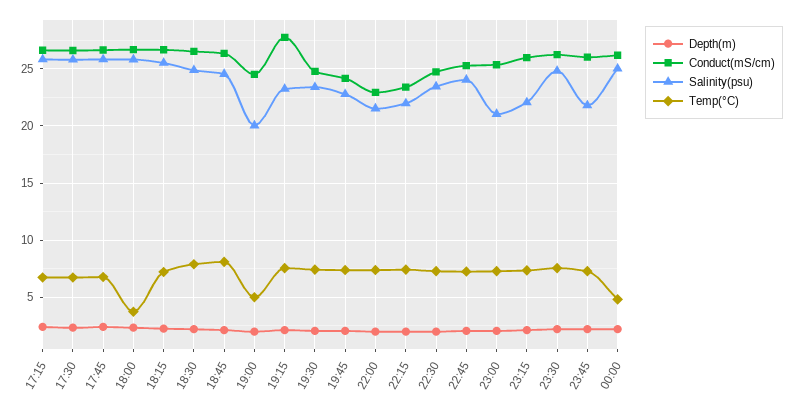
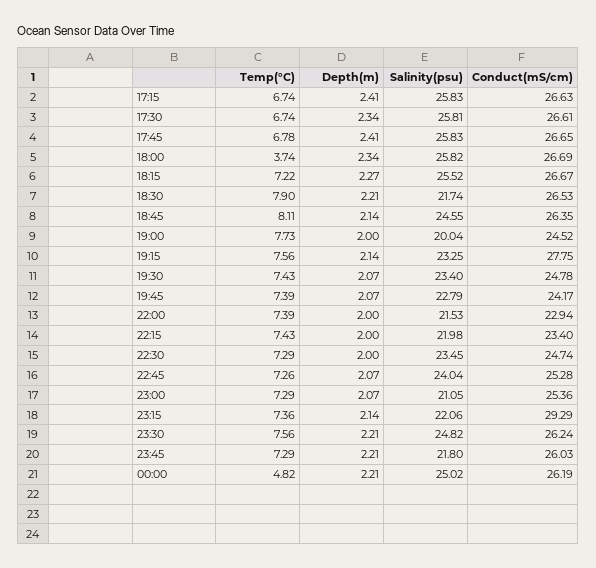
  {
    "Depth(m)": {
      "17:15": 2.41,
      "17:30": 2.34,
      "17:45": 2.41,
      "18:00": 2.34,
      "18:15": 2.27,
      "18:30": 2.21,
      "18:45": 2.14,
      "19:00": 2,
      "19:15": 2.14,
      "19:30": 2.07,
      "19:45": 2.07,
      "22:00": 2,
      "22:15": 2,
      "22:30": 2,
      "22:45": 2.07,
      "23:00": 2.07,
      "23:15": 2.14,
      "23:30": 2.21,
      "23:45": 2.21,
      "00:00": 2.21
    },
    "Conduct(mS/cm)": {
      "17:15": 26.63,
      "17:30": 26.61,
      "17:45": 26.65,
      "18:00": 26.69,
      "18:15": 26.67,
      "18:30": 26.53,
      "18:45": 26.35,
      "19:00": 24.52,
      "19:15": 27.75,
      "19:30": 24.78,
      "19:45": 24.17,
      "22:00": 22.94,
      "22:15": 23.4,
      "22:30": 24.74,
      "22:45": 25.28,
      "23:00": 25.36,
-     "23:15": 26,
+     "23:15": 29.29,
      "23:30": 26.24,
      "23:45": 26.03,
      "00:00": 26.19
    },
    "Salinity(psu)": {
      "17:15": 25.83,
      "17:30": 25.81,
      "17:45": 25.83,
      "18:00": 25.82,
      "18:15": 25.52,
-     "18:30": 25,
+     "18:30": 21.74,
      "18:45": 24.55,
      "19:00": 20.04,
      "19:15": 23.25,
      "19:30": 23.4,
      "19:45": 22.79,
      "22:00": 21.53,
      "22:15": 21.98,
      "22:30": 23.45,
      "22:45": 24.04,
      "23:00": 21.05,
      "23:15": 22.06,
      "23:30": 24.82,
      "23:45": 21.8,
      "00:00": 25.02
    },
    "Temp(°C)": {
      "17:15": 6.74,
      "17:30": 6.74,
      "17:45": 6.78,
      "18:00": 3.74,
      "18:15": 7.22,
      "18:30": 7.9,
      "18:45": 8.11,
-     "19:00": 5,
+     "19:00": 7.73,
      "19:15": 7.56,
      "19:30": 7.43,
      "19:45": 7.39,
      "22:00": 7.39,
      "22:15": 7.43,
      "22:30": 7.29,
      "22:45": 7.26,
      "23:00": 7.29,
      "23:15": 7.36,
      "23:30": 7.56,
      "23:45": 7.29,
      "00:00": 4.82
    }
  }

